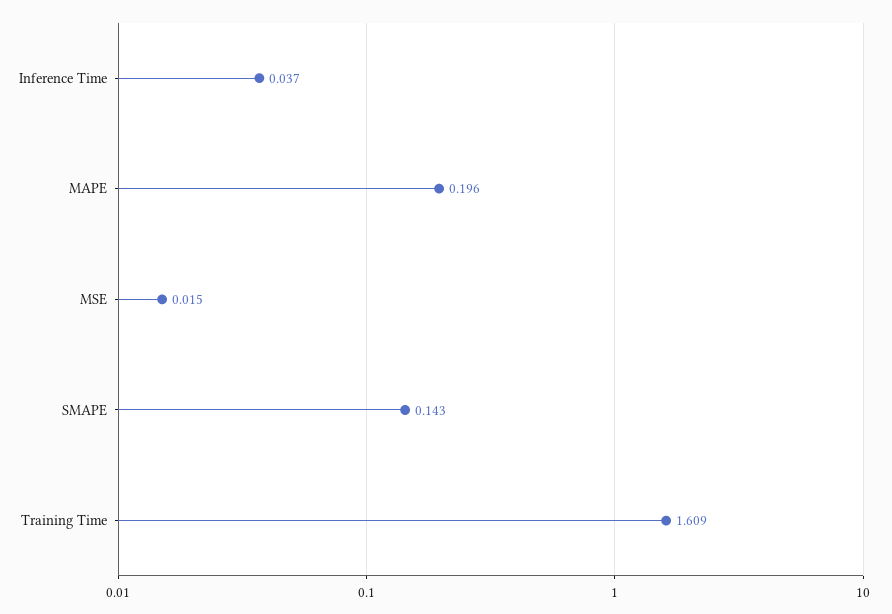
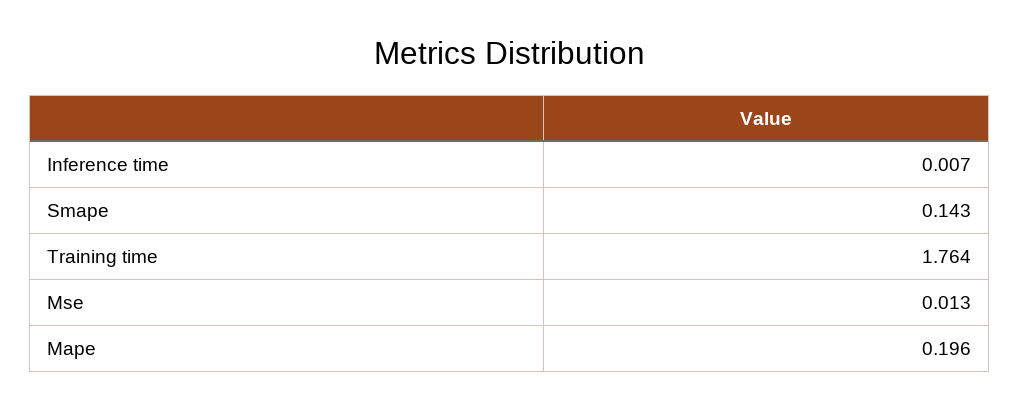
  {
-   "Inference Time": 0.037,
+   "Inference Time": 0.007,
    "MAPE": 0.196,
-   "MSE": 0.015,
+   "MSE": 0.013,
    "SMAPE": 0.143,
-   "Training Time": 1.609
+   "Training Time": 1.764
  }

